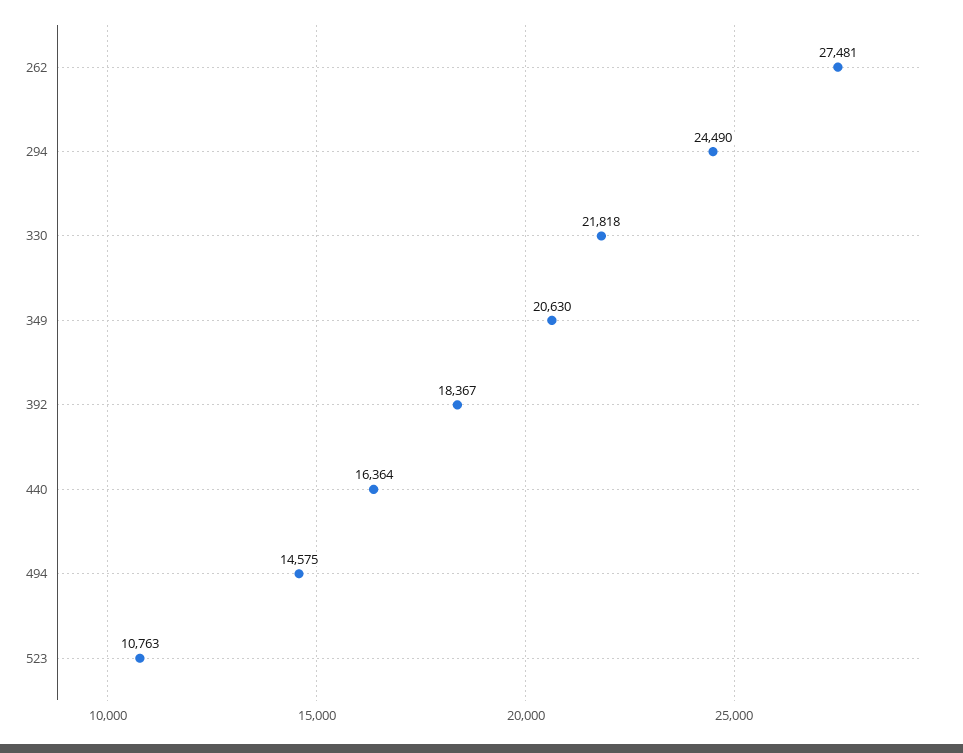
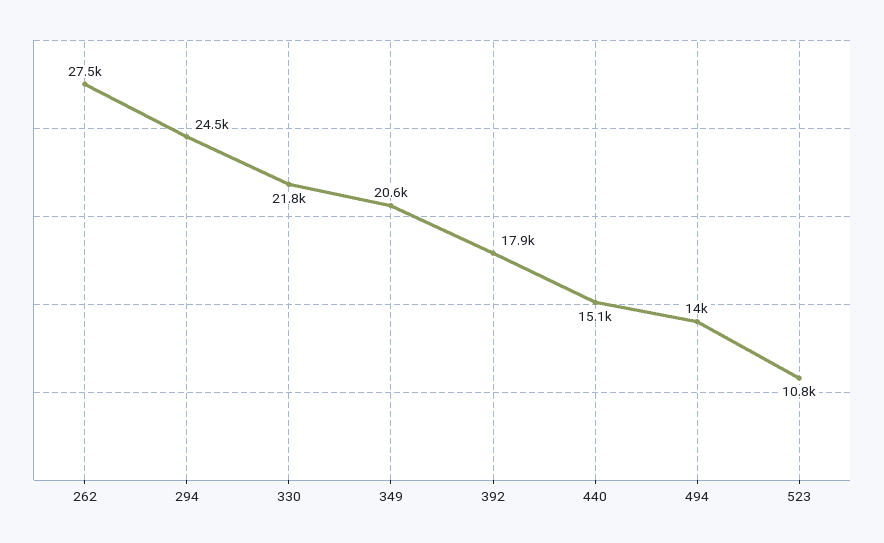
  {
    "262": 27481,
    "294": 24490,
    "330": 21818,
    "349": 20630,
-   "392": 18367,
+   "392": 17900,
-   "440": 16364,
+   "440": 15100,
-   "494": 14575,
+   "494": 14000,
    "523": 10763
  }

